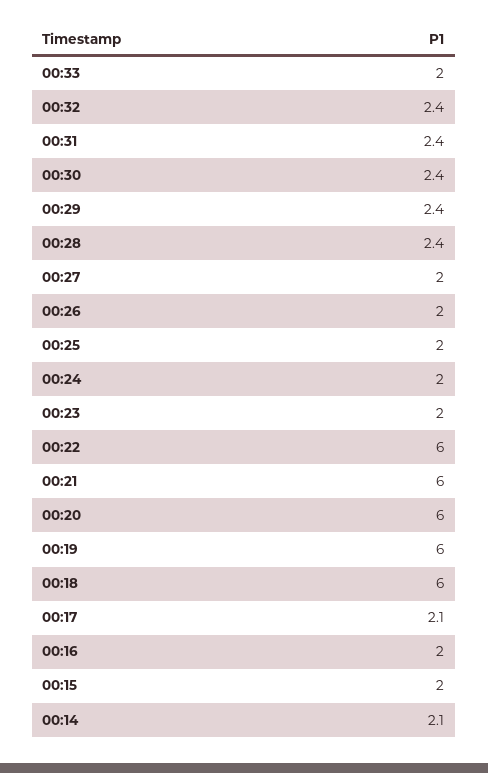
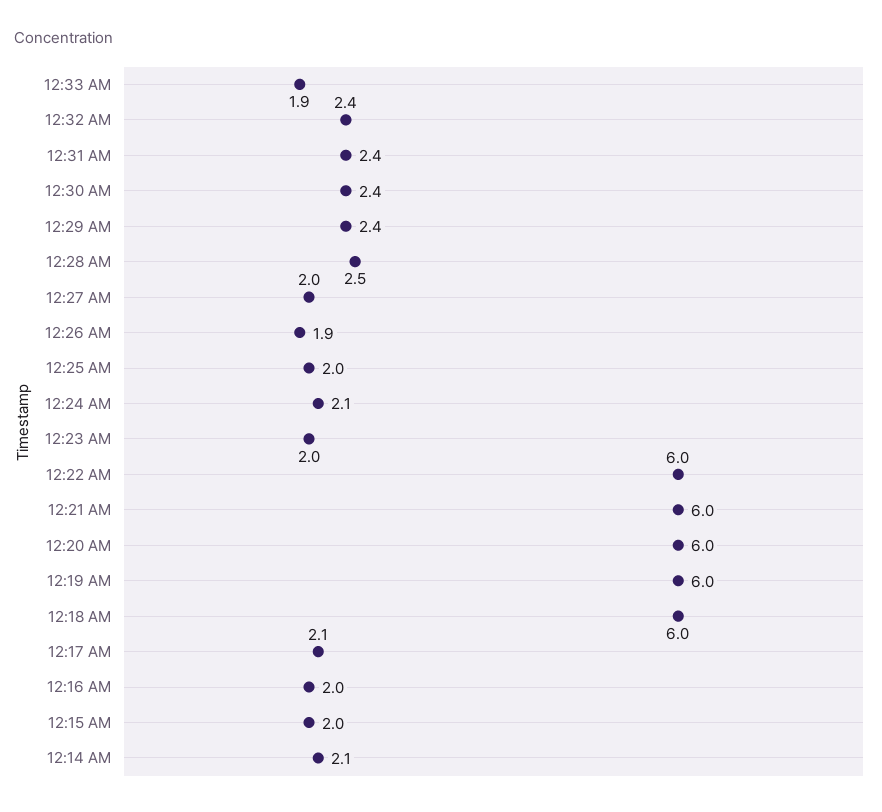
  {
-   "00:33": 2,
+   "00:33": 1.9,
    "00:32": 2.4,
    "00:31": 2.4,
    "00:30": 2.4,
    "00:29": 2.4,
-   "00:28": 2.4,
+   "00:28": 2.5,
    "00:27": 2,
-   "00:26": 2,
+   "00:26": 1.9,
    "00:25": 2,
-   "00:24": 2,
+   "00:24": 2.1,
    "00:23": 2,
    "00:22": 6,
    "00:21": 6,
    "00:20": 6,
    "00:19": 6,
    "00:18": 6,
    "00:17": 2.1,
    "00:16": 2,
    "00:15": 2,
    "00:14": 2.1
  }

